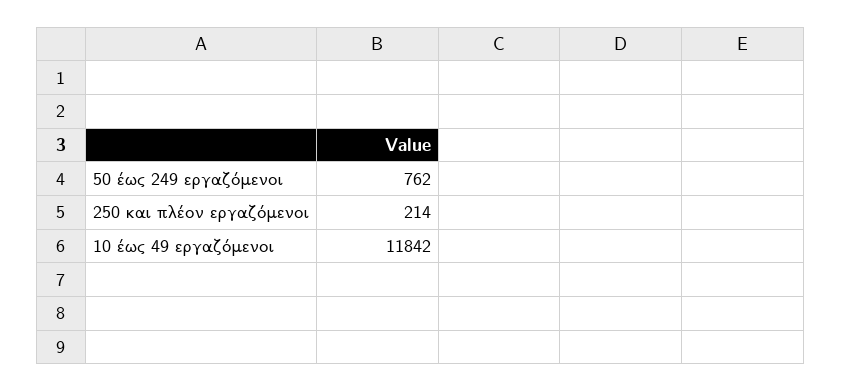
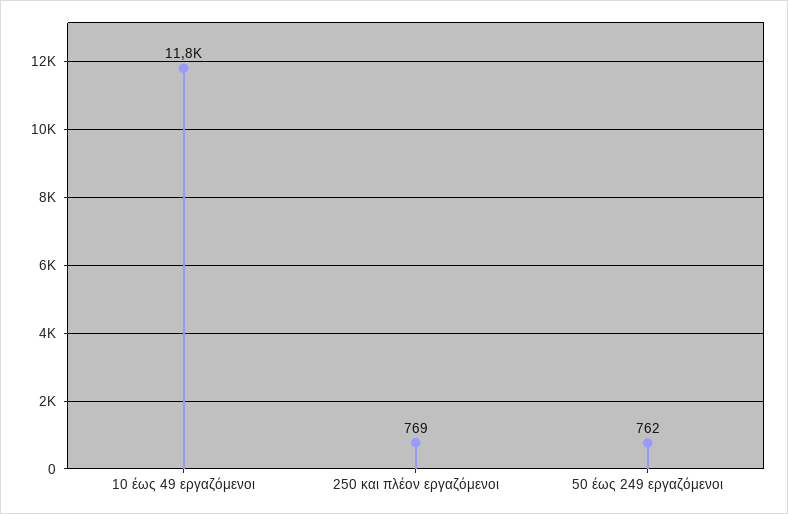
  {
    "50 έως 249 εργαζόμενοι": 762,
-   "250 και πλέον εργαζόμενοι": 214,
+   "250 και πλέον εργαζόμενοι": 769,
    "10 έως 49 εργαζόμενοι": 11842
  }

